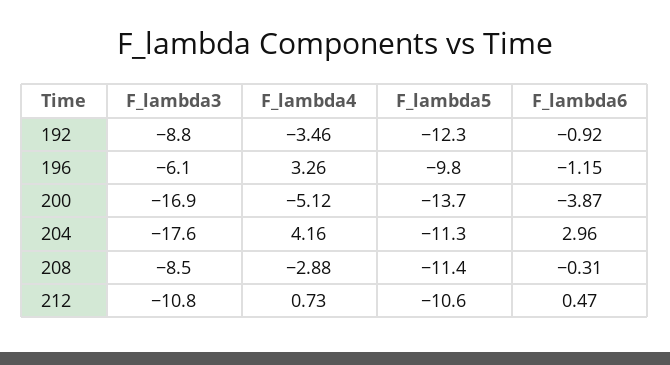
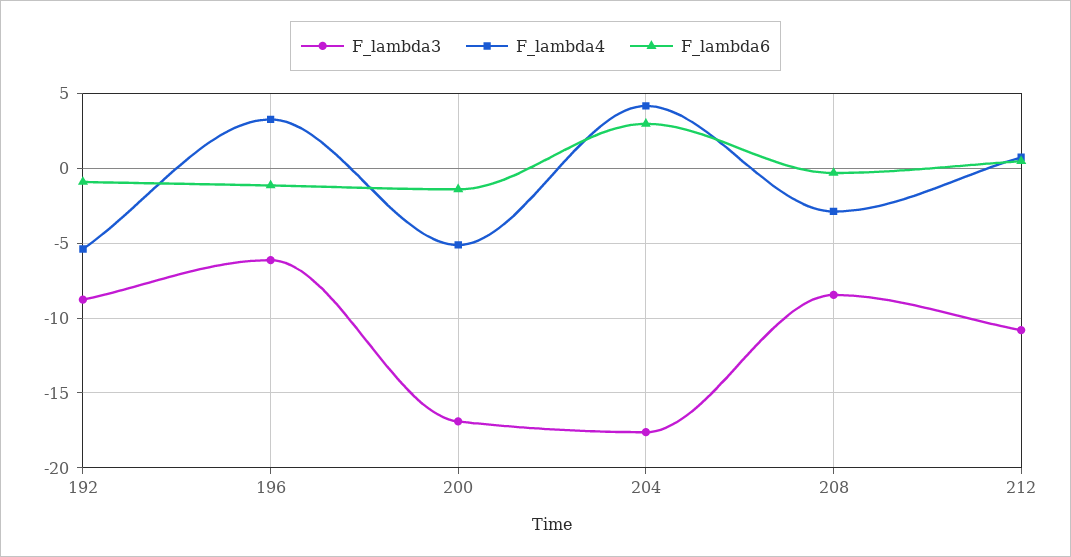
  {
    "F_lambda3": {
      "192": -8.8,
      "196": -6.1,
      "200": -16.9,
      "204": -17.6,
      "208": -8.5,
      "212": -10.8
    },
    "F_lambda4": {
-     "192": -3.46,
+     "192": -5.5,
      "196": 3.26,
      "200": -5.12,
      "204": 4.16,
      "208": -2.88,
      "212": 0.73
    },
-   "F_lambda5": {
-     "192": -12.3,
-     "196": -9.8,
-     "200": -13.7,
-     "204": -11.3,
-     "208": -11.4,
-     "212": -10.6
-   },
    "F_lambda6": {
      "192": -0.92,
      "196": -1.15,
-     "200": -3.87,
+     "200": -1.5,
      "204": 2.96,
      "208": -0.31,
      "212": 0.47
    }
  }

